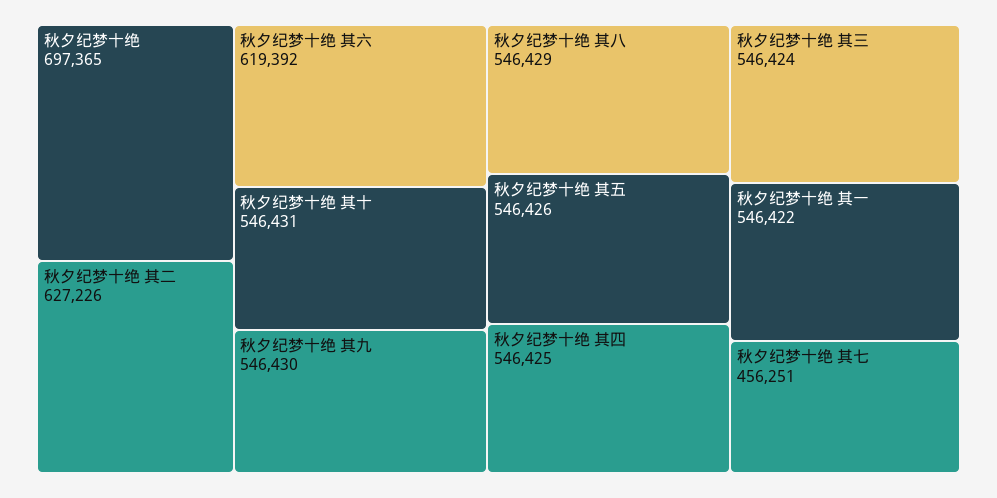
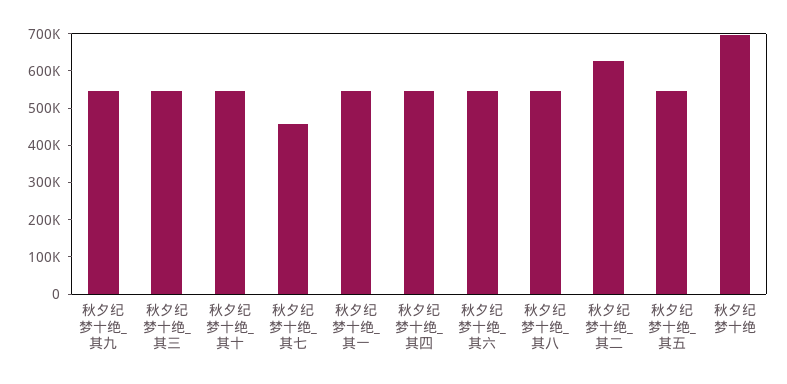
  {
    "秋夕纪梦十绝": 697365,
    "秋夕纪梦十绝 其二": 627226,
-   "秋夕纪梦十绝 其六": 619392,
+   "秋夕纪梦十绝 其六": 550000,
    "秋夕纪梦十绝 其十": 546431,
    "秋夕纪梦十绝 其九": 546430,
    "秋夕纪梦十绝 其八": 546429,
    "秋夕纪梦十绝 其五": 546426,
    "秋夕纪梦十绝 其四": 546425,
    "秋夕纪梦十绝 其三": 546424,
    "秋夕纪梦十绝 其一": 546422,
    "秋夕纪梦十绝 其七": 456251
  }

